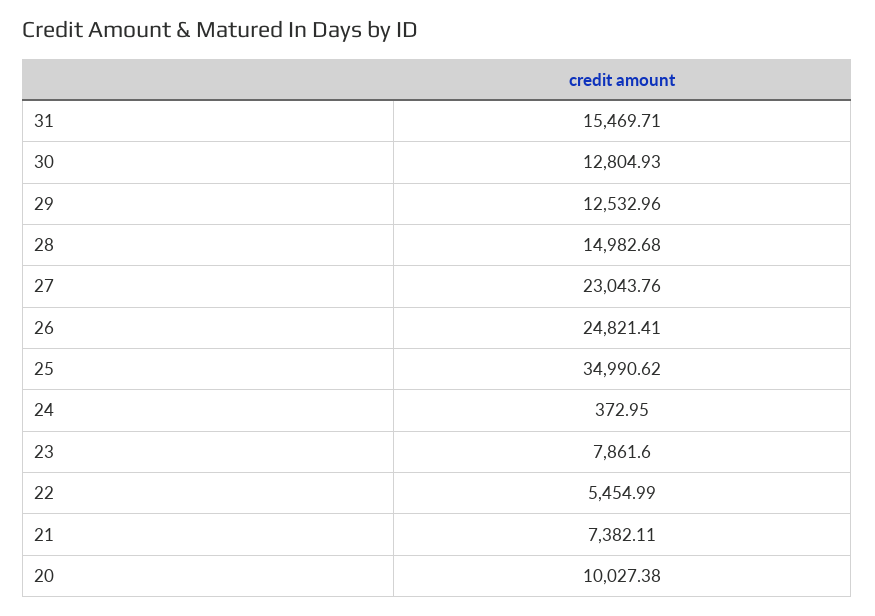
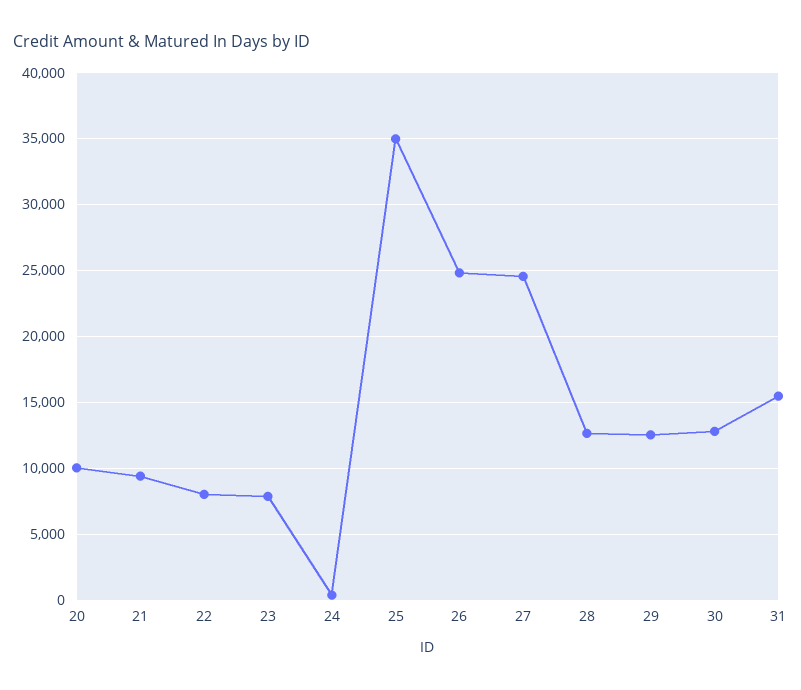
  {
    "31": 15469.71,
    "30": 12804.93,
    "29": 12532.96,
-   "28": 14982.68,
+   "28": 12500,
-   "27": 23043.76,
+   "27": 24500,
    "26": 24821.41,
    "25": 34990.62,
    "24": 372.95,
    "23": 7861.6,
-   "22": 5454.99,
+   "22": 8000,
-   "21": 7382.11,
+   "21": 9500,
    "20": 10027.38
  }

